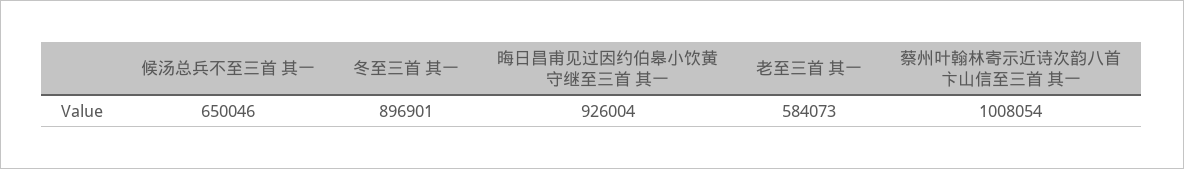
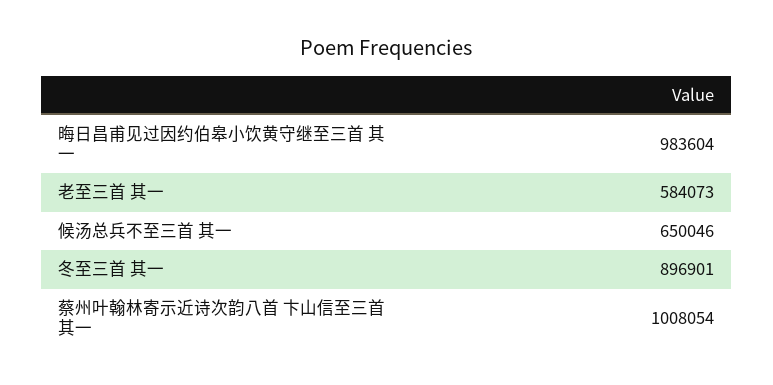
  {
    "候汤总兵不至三首 其一": 650046,
    "冬至三首 其一": 896901,
-   "晦日昌甫见过因约伯皋小饮黄守继至三首 其一": 926004,
+   "晦日昌甫见过因约伯皋小饮黄守继至三首 其一": 983604,
    "老至三首 其一": 584073,
    "蔡州叶翰林寄示近诗次韵八首 卞山信至三首 其一": 1008054
  }

